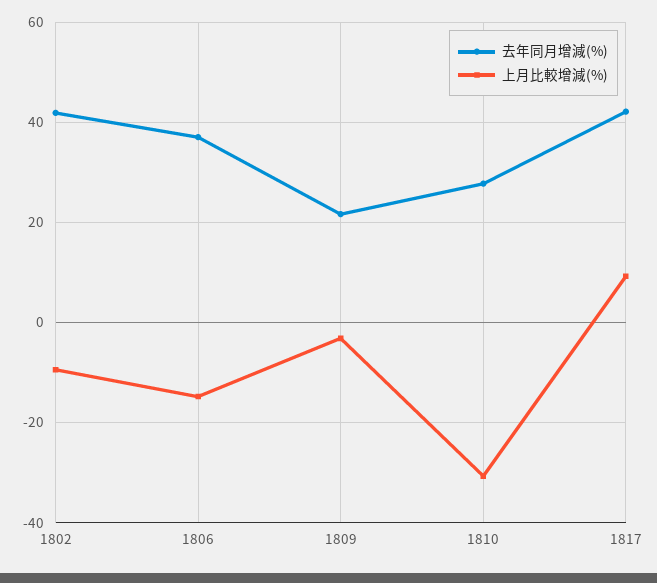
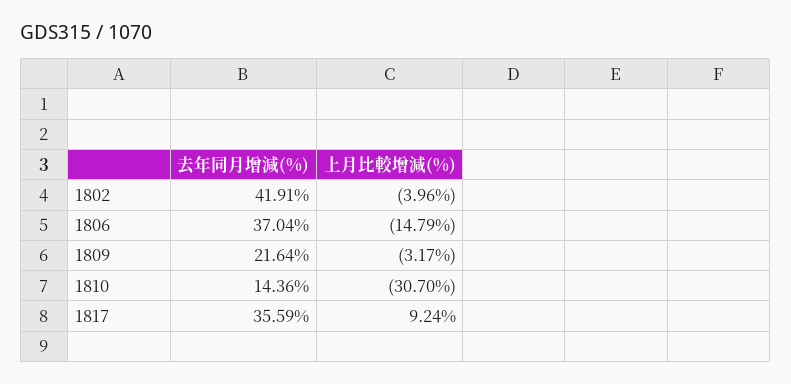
  {
    "去年同月增減(%)": {
      "1802": 41.91,
      "1806": 37.04,
      "1809": 21.64,
-     "1810": 28,
+     "1810": 14.36,
-     "1817": 42
+     "1817": 35.59
    },
    "上月比較增減(%)": {
-     "1802": -10,
+     "1802": -3.96,
      "1806": -14.79,
      "1809": -3.17,
      "1810": -30.7,
      "1817": 9.24
    }
  }

